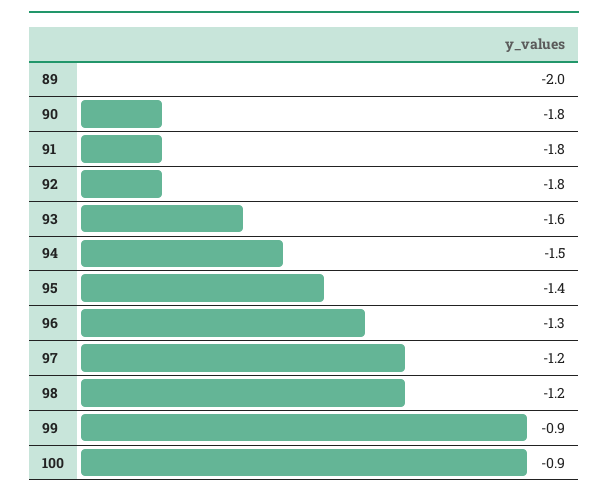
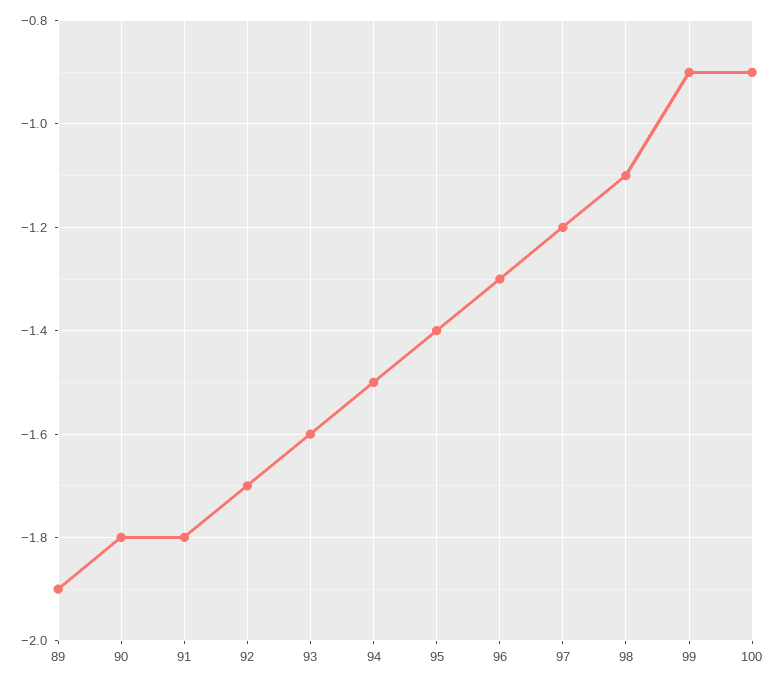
  {
-   "89": -2,
+   "89": -1.9,
    "90": -1.8,
    "91": -1.8,
-   "92": -1.8,
+   "92": -1.7,
    "93": -1.6,
    "94": -1.5,
    "95": -1.4,
    "96": -1.3,
    "97": -1.2,
-   "98": -1.2,
+   "98": -1.1,
    "99": -0.9,
    "100": -0.9
  }

